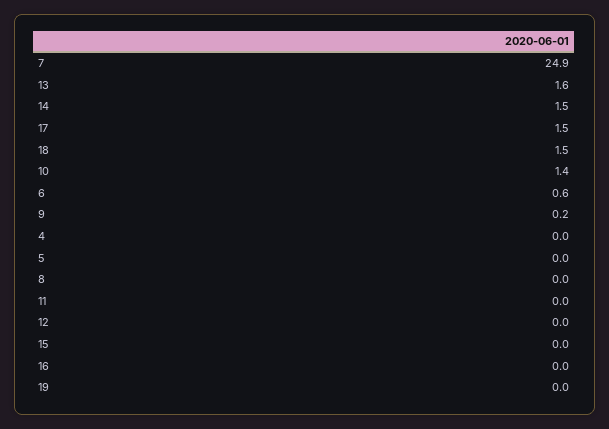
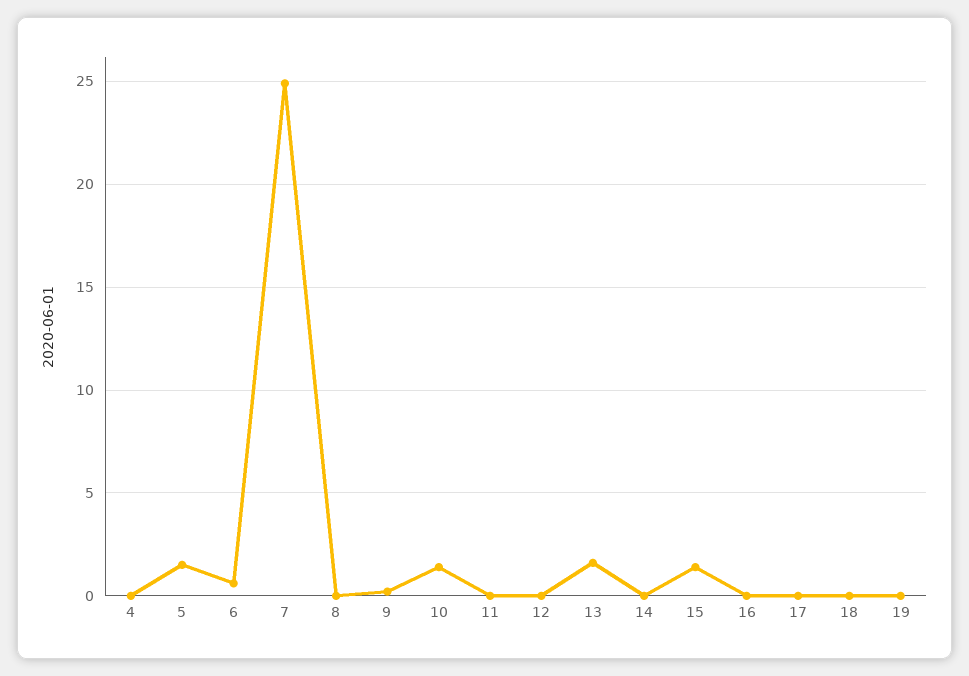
  {
    "7": 24.9,
    "13": 1.6,
-   "14": 1.5,
+   "14": 0,
-   "17": 1.5,
+   "17": 0,
-   "18": 1.5,
+   "18": 0,
    "10": 1.4,
    "6": 0.6,
    "9": 0.2,
    "4": 0,
-   "5": 0,
+   "5": 1.5,
    "8": 0,
    "11": 0,
    "12": 0,
-   "15": 0,
+   "15": 1.5,
    "16": 0,
    "19": 0
  }

